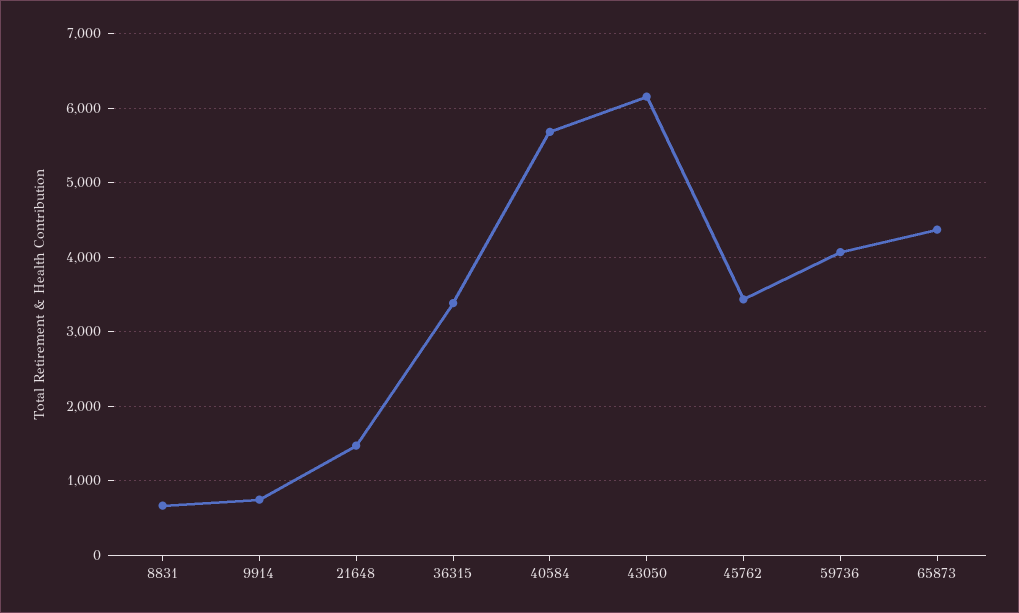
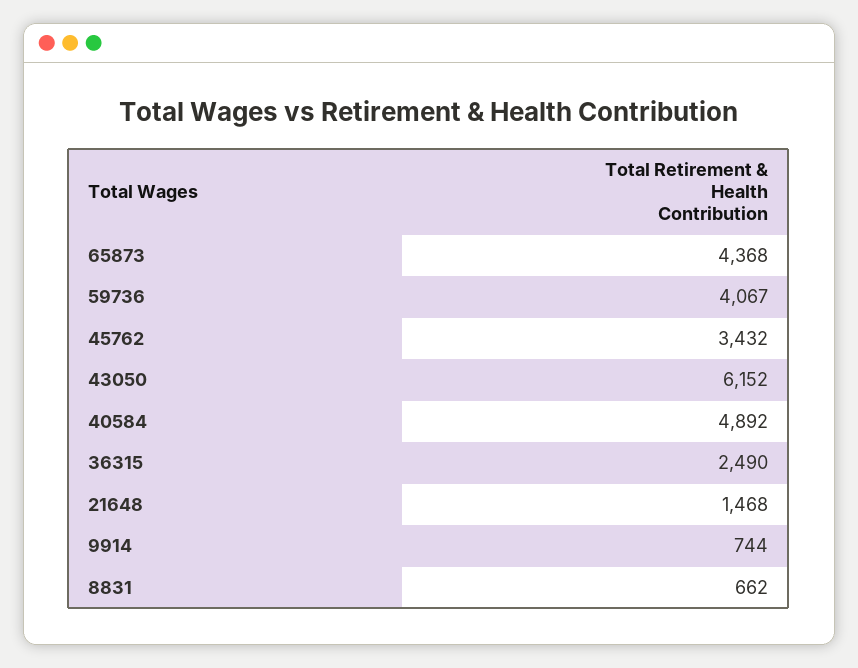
  {
    "8831": 662,
    "9914": 744,
    "21648": 1468,
-   "36315": 3400,
+   "36315": 2490,
-   "40584": 5700,
+   "40584": 4892,
    "43050": 6152,
    "45762": 3432,
    "59736": 4067,
    "65873": 4368
  }

